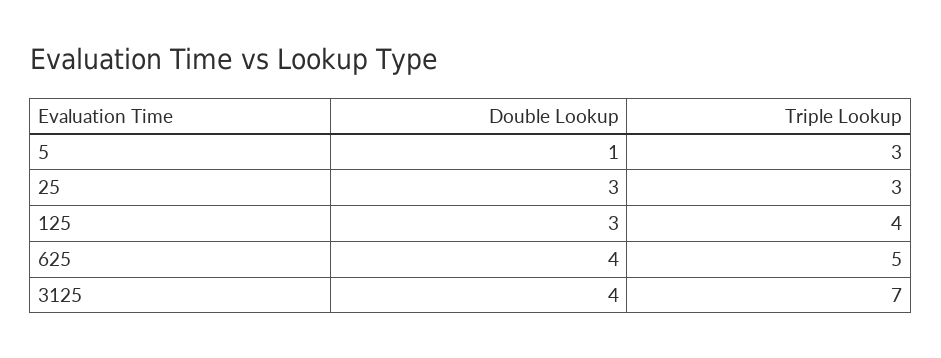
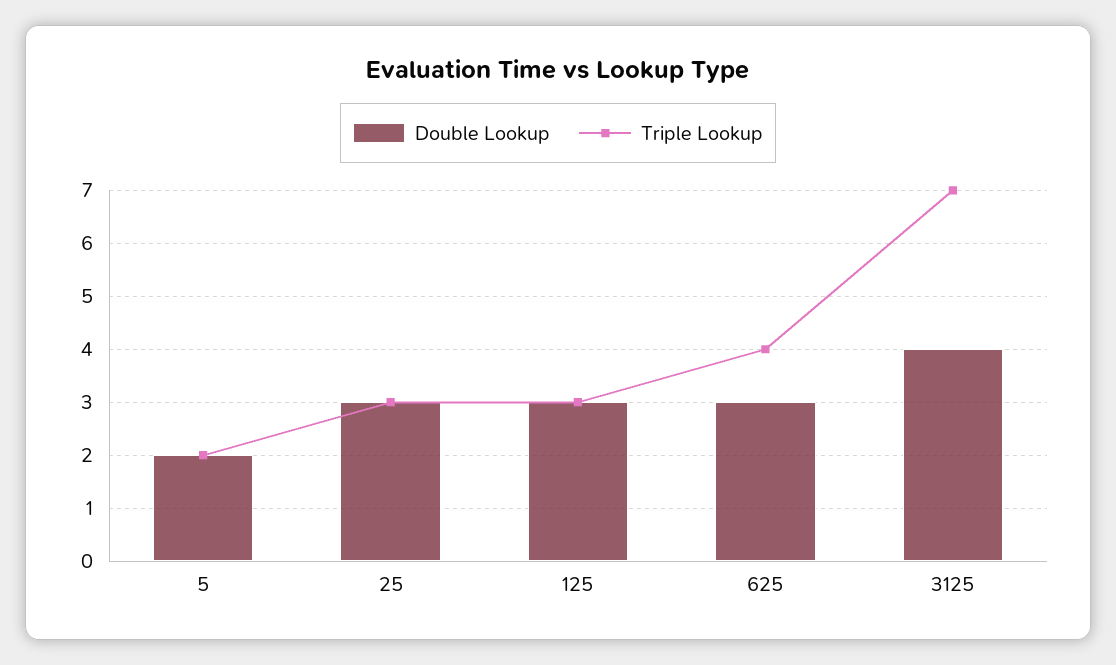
  {
    "Double Lookup": {
-     "5": 1,
+     "5": 2,
      "25": 3,
      "125": 3,
-     "625": 4,
+     "625": 3,
      "3125": 4
    },
    "Triple Lookup": {
-     "5": 3,
+     "5": 2,
      "25": 3,
-     "125": 4,
+     "125": 3,
-     "625": 5,
+     "625": 4,
      "3125": 7
    }
  }

